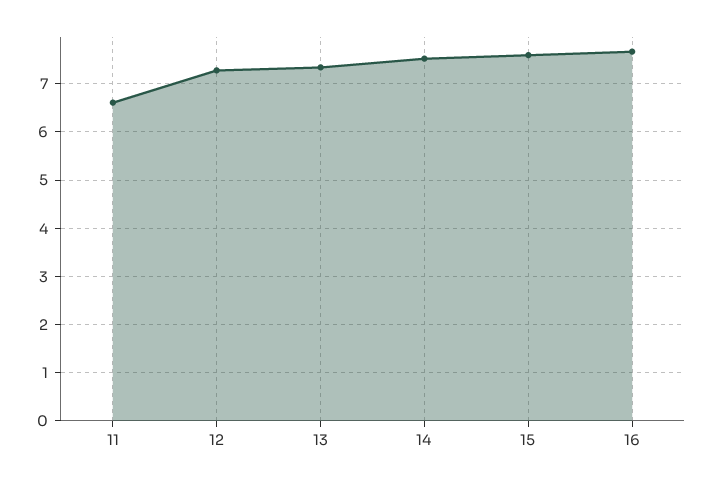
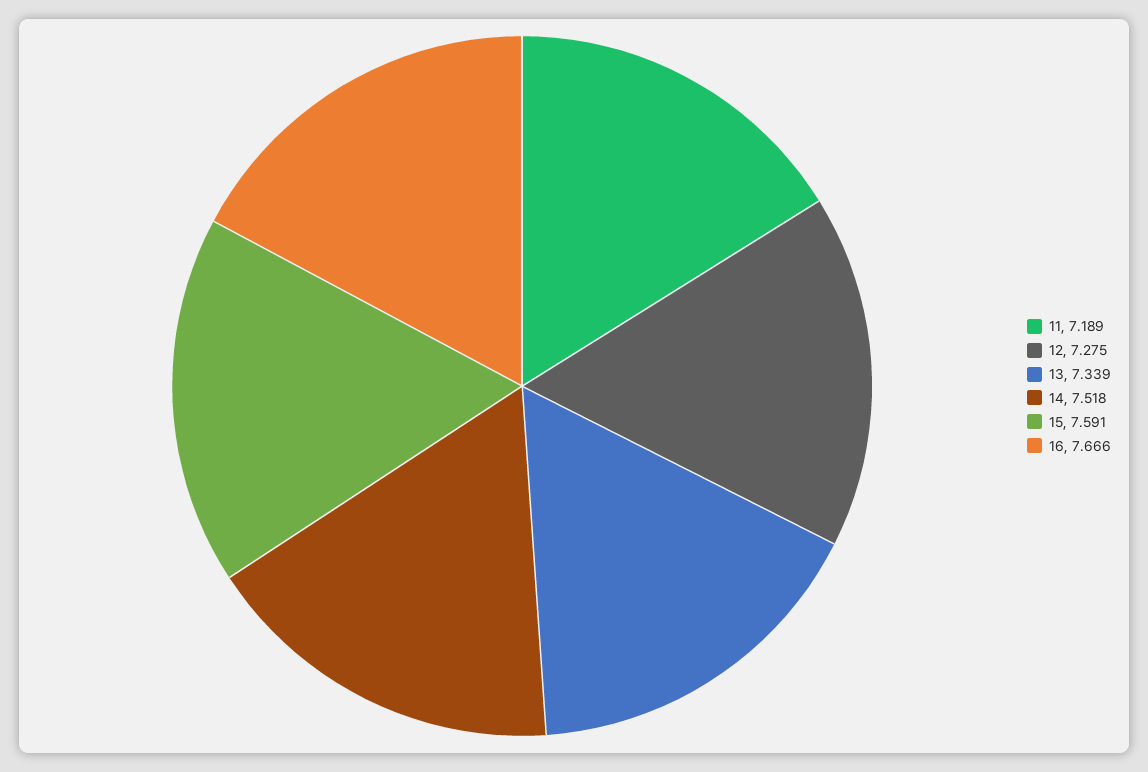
  {
-   "11": 6.6,
+   "11": 7.189,
    "12": 7.275,
    "13": 7.339,
    "14": 7.518,
    "15": 7.591,
    "16": 7.666
  }

